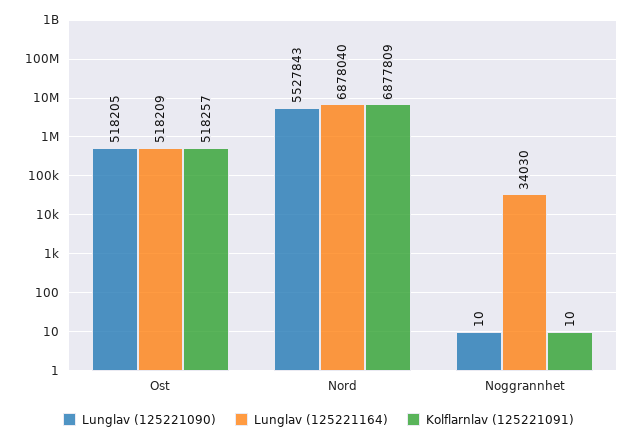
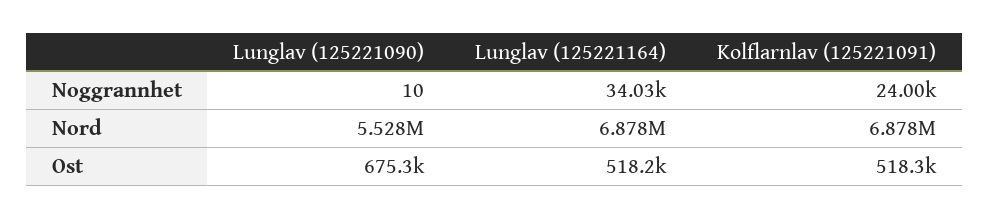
  {
    "Lunglav (125221090)": {
-     "Ost": 518205,
+     "Ost": 675300,
      "Nord": 5527843,
      "Noggrannhet": 10
    },
    "Lunglav (125221164)": {
      "Ost": 518209,
      "Nord": 6878040,
      "Noggrannhet": 34030
    },
    "Kolflarnlav (125221091)": {
      "Ost": 518257,
      "Nord": 6877809,
-     "Noggrannhet": 10
+     "Noggrannhet": 24000
    }
  }

